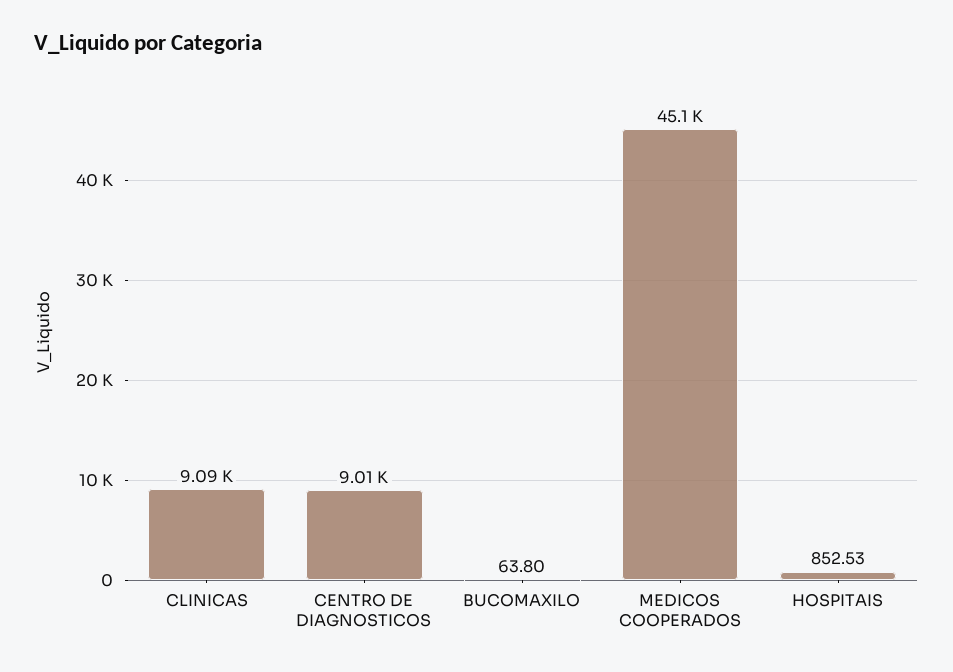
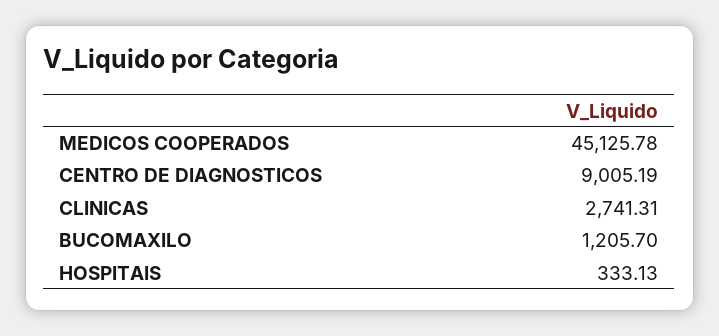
  {
-   "CLINICAS": 9090,
+   "CLINICAS": 2741.31,
    "CENTRO DE DIAGNOSTICOS": 9005.19,
-   "BUCOMAXILO": 63.8,
+   "BUCOMAXILO": 1205.7,
    "MEDICOS COOPERADOS": 45125.78,
-   "HOSPITAIS": 852.53
+   "HOSPITAIS": 333.13
  }

